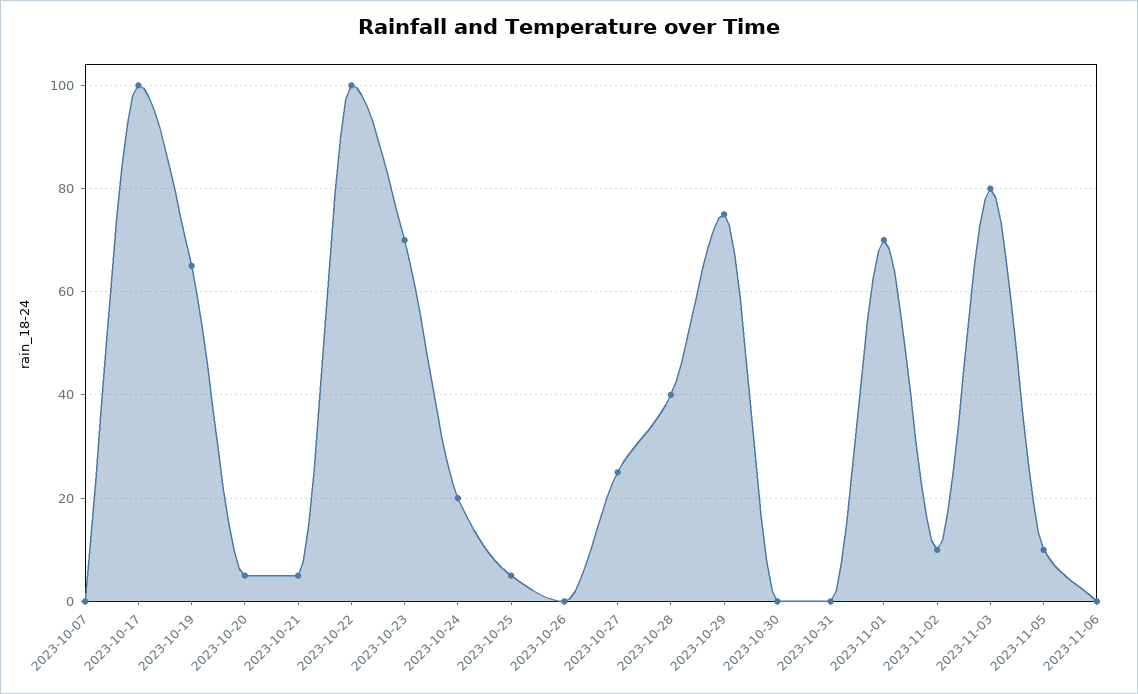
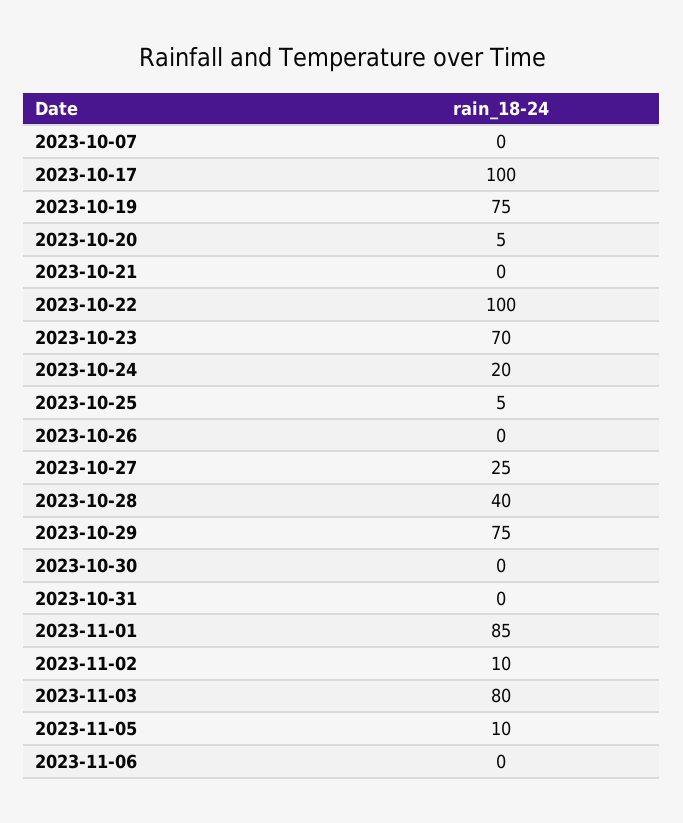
  {
    "2023-10-07": 0,
    "2023-10-17": 100,
-   "2023-10-19": 65,
+   "2023-10-19": 75,
    "2023-10-20": 5,
-   "2023-10-21": 5,
+   "2023-10-21": 0,
    "2023-10-22": 100,
    "2023-10-23": 70,
    "2023-10-24": 20,
    "2023-10-25": 5,
    "2023-10-26": 0,
    "2023-10-27": 25,
    "2023-10-28": 40,
    "2023-10-29": 75,
    "2023-10-30": 0,
    "2023-10-31": 0,
-   "2023-11-01": 70,
+   "2023-11-01": 85,
    "2023-11-02": 10,
    "2023-11-03": 80,
    "2023-11-05": 10,
    "2023-11-06": 0
  }

